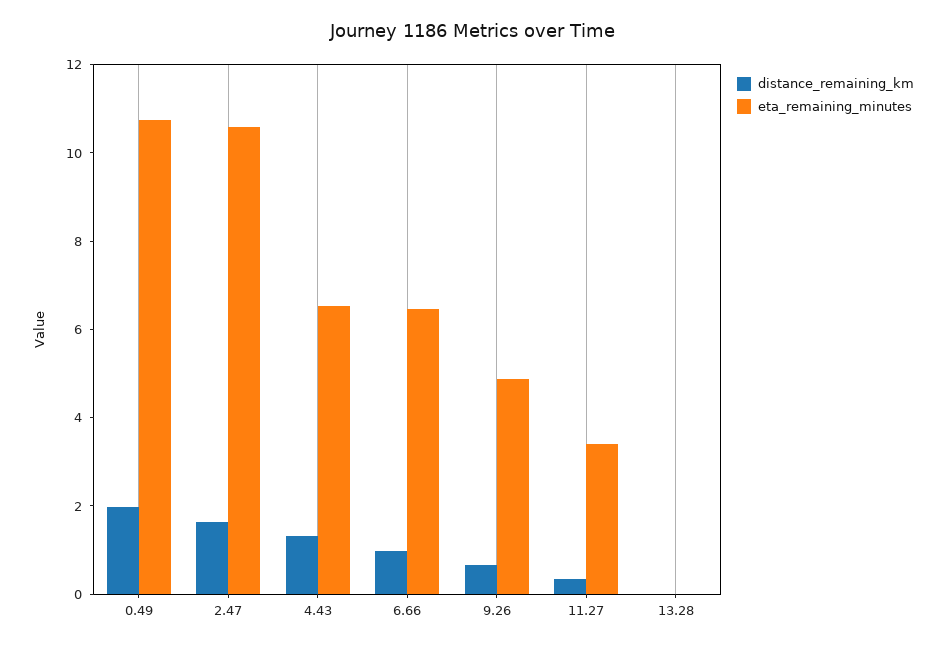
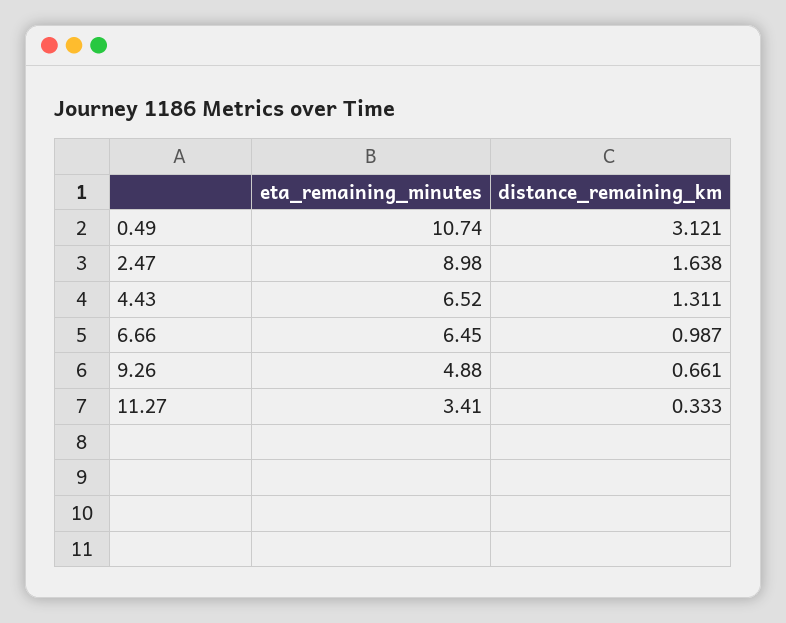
  {
    "distance_remaining_km": {
-     "0.49": 2,
+     "0.49": 3.121,
      "2.47": 1.638,
      "4.43": 1.311,
      "6.66": 0.987,
      "9.26": 0.661,
-     "11.27": 0.333,
+     "11.27": 0.333
-     "13.28": 0
    },
    "eta_remaining_minutes": {
      "0.49": 10.74,
-     "2.47": 10.5,
+     "2.47": 8.98,
      "4.43": 6.52,
      "6.66": 6.45,
      "9.26": 4.88,
-     "11.27": 3.41,
+     "11.27": 3.41
-     "13.28": 0
    }
  }

